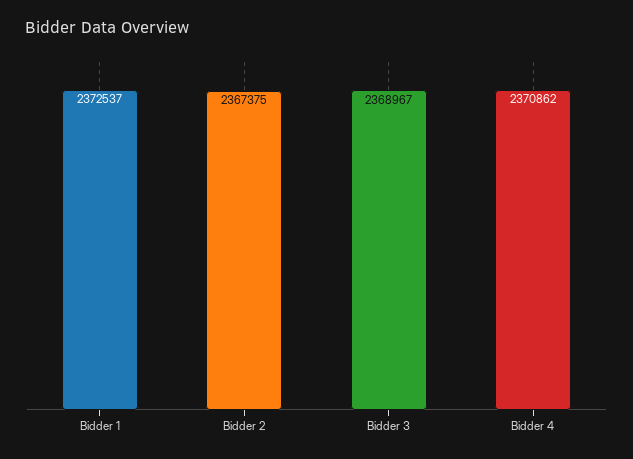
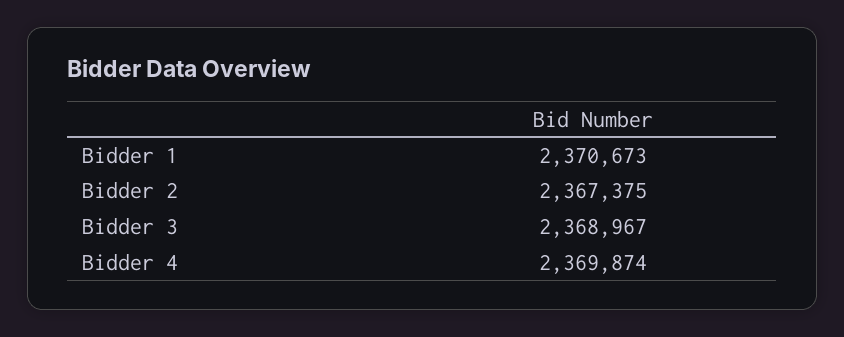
  {
-   "Bidder 1": 2372537,
+   "Bidder 1": 2370673,
    "Bidder 2": 2367375,
    "Bidder 3": 2368967,
-   "Bidder 4": 2370862
+   "Bidder 4": 2369874
  }

